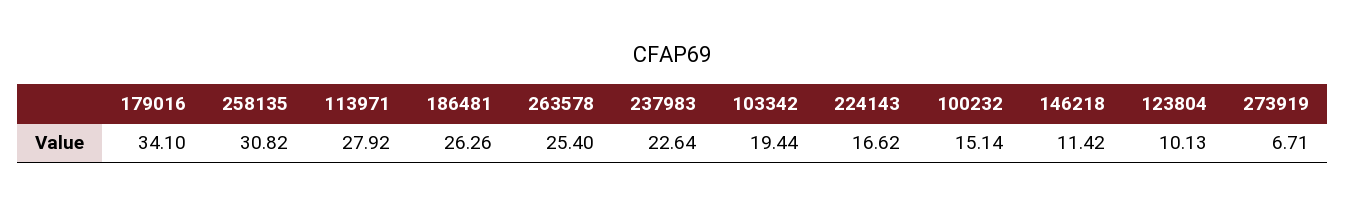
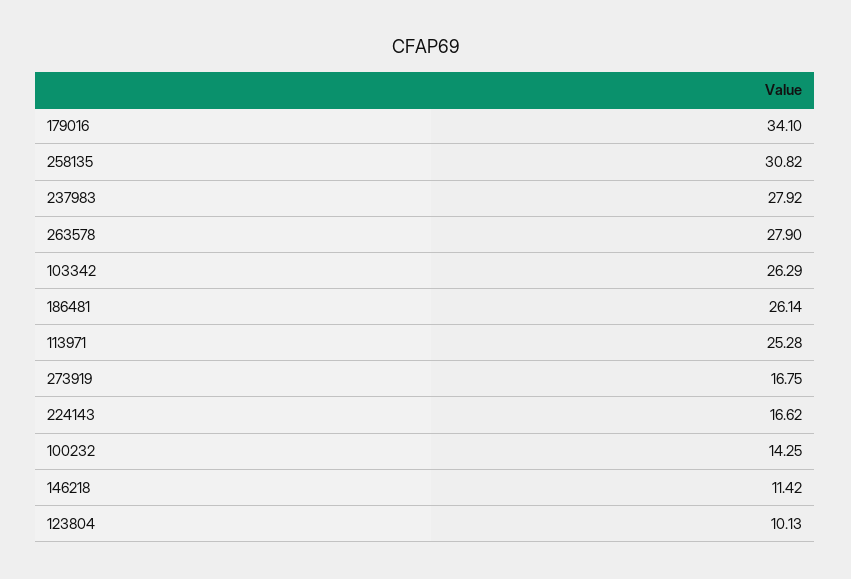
  {
    "179016": 34.1,
    "258135": 30.82,
-   "113971": 27.92,
+   "113971": 25.28,
-   "186481": 26.26,
+   "186481": 26.14,
-   "263578": 25.4,
+   "263578": 27.9,
-   "237983": 22.64,
+   "237983": 27.92,
-   "103342": 19.44,
+   "103342": 26.29,
    "224143": 16.62,
-   "100232": 15.14,
+   "100232": 14.25,
    "146218": 11.42,
    "123804": 10.13,
-   "273919": 6.71
+   "273919": 16.75
  }

